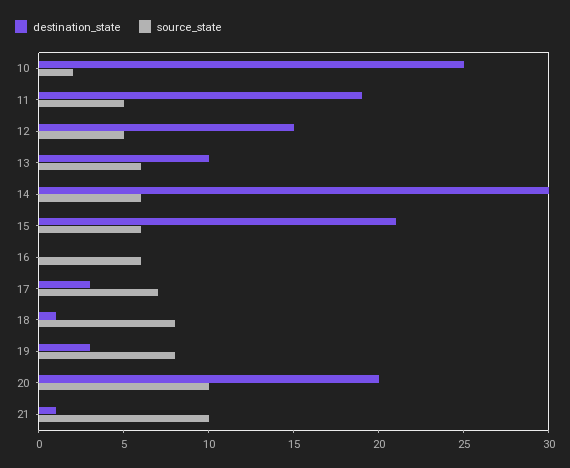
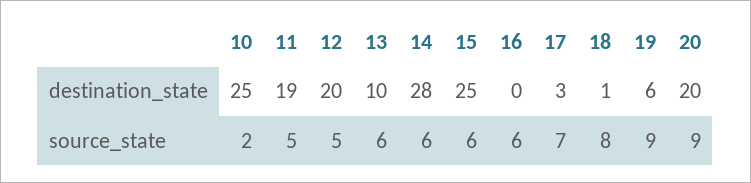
  {
    "destination_state": {
      "10": 25,
      "11": 19,
-     "12": 15,
+     "12": 20,
      "13": 10,
-     "14": 30,
+     "14": 28,
-     "15": 21,
+     "15": 25,
      "16": 0,
      "17": 3,
      "18": 1,
-     "19": 3,
+     "19": 6,
-     "20": 20,
+     "20": 20
-     "21": 1
    },
    "source_state": {
      "10": 2,
      "11": 5,
      "12": 5,
      "13": 6,
      "14": 6,
      "15": 6,
      "16": 6,
      "17": 7,
      "18": 8,
-     "19": 8,
+     "19": 9,
-     "20": 10,
+     "20": 9
-     "21": 10
    }
  }

